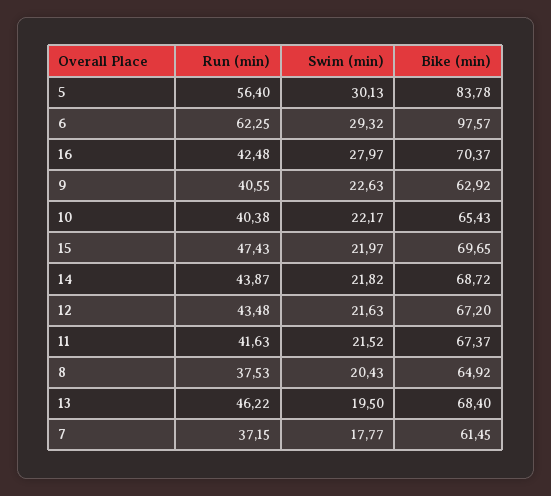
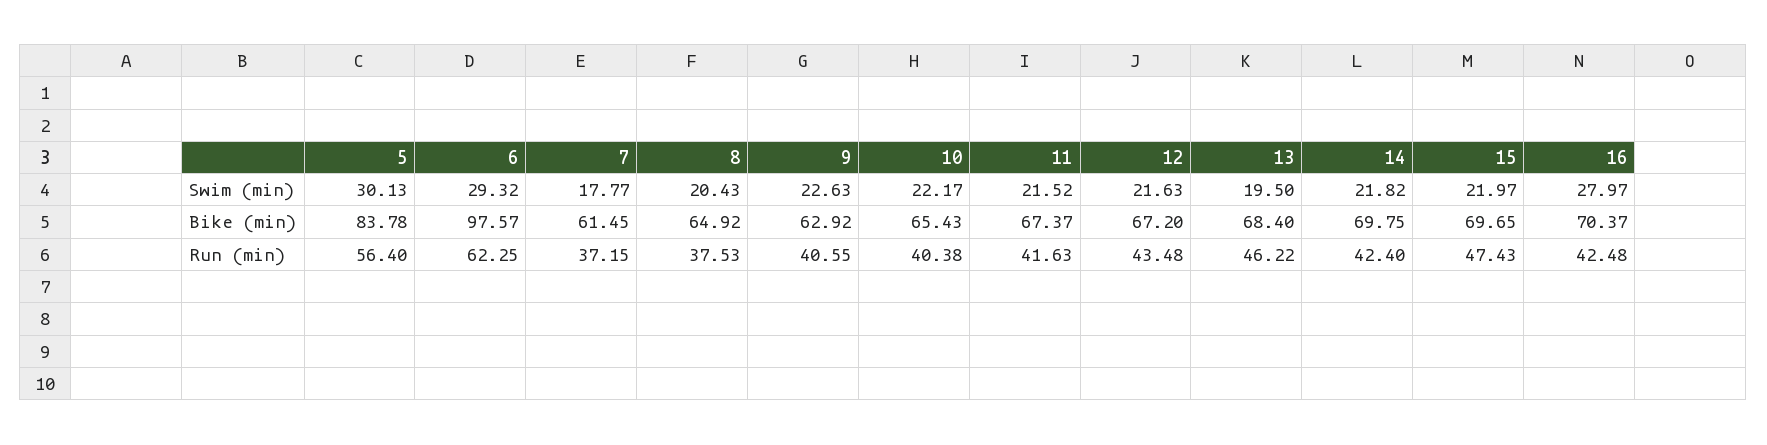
  {
    "Run (min)": {
      "5": 56.4,
      "6": 62.25,
      "16": 42.48,
      "9": 40.55,
      "10": 40.38,
      "15": 47.43,
-     "14": 43.87,
+     "14": 42.4,
      "12": 43.48,
      "11": 41.63,
      "8": 37.53,
      "13": 46.22,
      "7": 37.15
    },
    "Swim (min)": {
      "5": 30.13,
      "6": 29.32,
      "16": 27.97,
      "9": 22.63,
      "10": 22.17,
      "15": 21.97,
      "14": 21.82,
      "12": 21.63,
      "11": 21.52,
      "8": 20.43,
      "13": 19.5,
      "7": 17.77
    },
    "Bike (min)": {
      "5": 83.78,
      "6": 97.57,
      "16": 70.37,
      "9": 62.92,
      "10": 65.43,
      "15": 69.65,
-     "14": 68.72,
+     "14": 69.75,
      "12": 67.2,
      "11": 67.37,
      "8": 64.92,
      "13": 68.4,
      "7": 61.45
    }
  }

